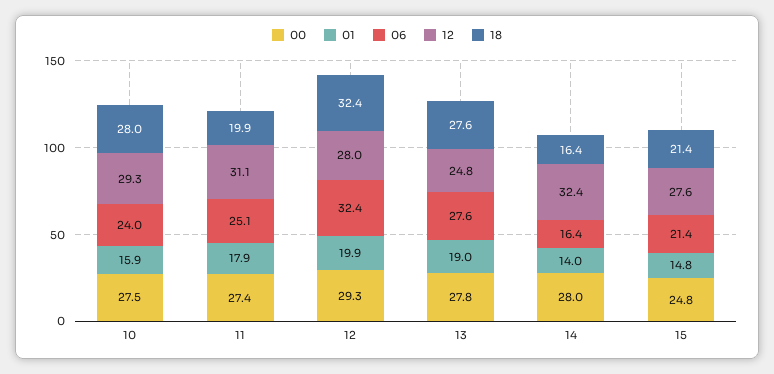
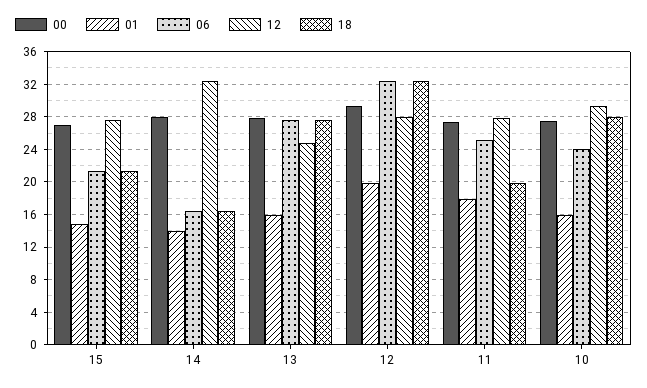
  {
    "00": {
      "10": 27.5,
      "11": 27.4,
      "12": 29.3,
      "13": 27.8,
      "14": 28,
-     "15": 24.8
+     "15": 27
    },
    "01": {
      "10": 15.9,
      "11": 17.9,
      "12": 19.9,
-     "13": 19,
+     "13": 16,
      "14": 14,
      "15": 14.8
    },
    "06": {
      "10": 24,
      "11": 25.1,
      "12": 32.4,
      "13": 27.6,
      "14": 16.4,
      "15": 21.4
    },
    "12": {
      "10": 29.3,
-     "11": 31.1,
+     "11": 28,
      "12": 28,
      "13": 24.8,
      "14": 32.4,
      "15": 27.6
    },
    "18": {
      "10": 28,
      "11": 19.9,
      "12": 32.4,
      "13": 27.6,
      "14": 16.4,
      "15": 21.4
    }
  }

